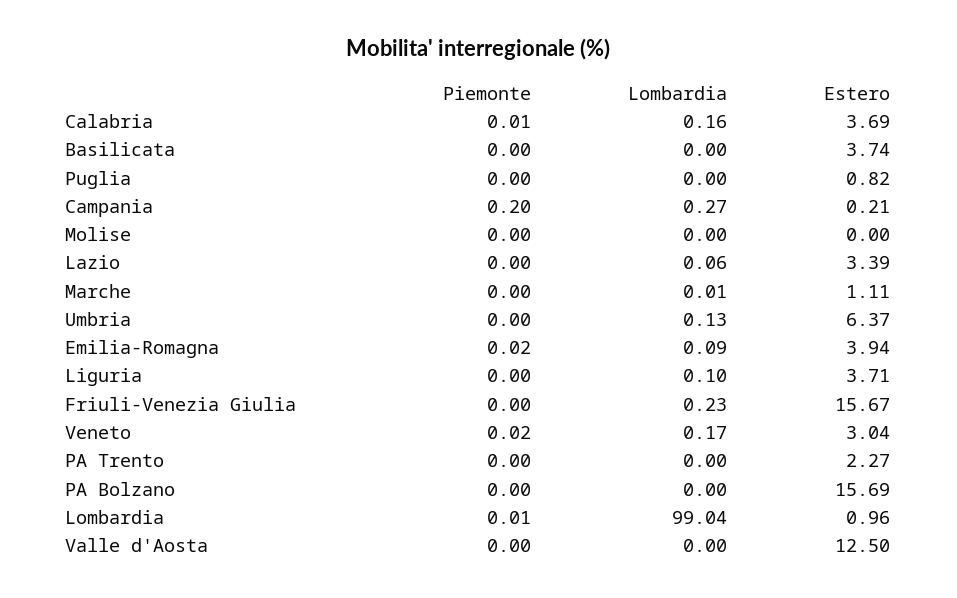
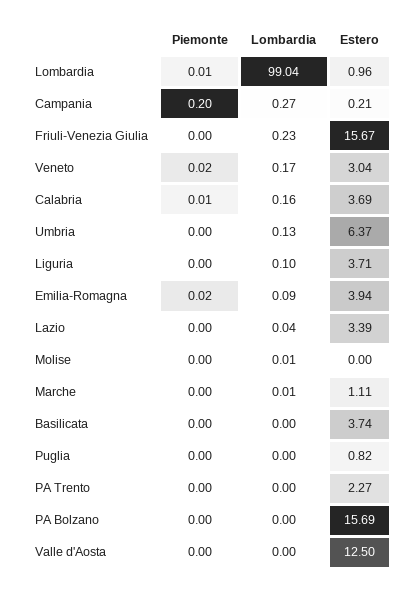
  {
    "Piemonte": {
      "Calabria": 0.01,
      "Basilicata": 0,
      "Puglia": 0,
      "Campania": 0.2,
      "Molise": 0,
      "Lazio": 0,
      "Marche": 0,
      "Umbria": 0,
      "Emilia-Romagna": 0.02,
      "Liguria": 0,
      "Friuli-Venezia Giulia": 0,
      "Veneto": 0.02,
      "PA Trento": 0,
      "PA Bolzano": 0,
      "Lombardia": 0.01,
      "Valle d'Aosta": 0
    },
    "Lombardia": {
      "Calabria": 0.16,
      "Basilicata": 0,
      "Puglia": 0,
      "Campania": 0.27,
-     "Molise": 0,
+     "Molise": 0.01,
-     "Lazio": 0.06,
+     "Lazio": 0.04,
      "Marche": 0.01,
      "Umbria": 0.13,
      "Emilia-Romagna": 0.09,
      "Liguria": 0.1,
      "Friuli-Venezia Giulia": 0.23,
      "Veneto": 0.17,
      "PA Trento": 0,
      "PA Bolzano": 0,
      "Lombardia": 99.04,
      "Valle d'Aosta": 0
    },
    "Estero": {
      "Calabria": 3.69,
      "Basilicata": 3.74,
      "Puglia": 0.82,
      "Campania": 0.21,
      "Molise": 0,
      "Lazio": 3.39,
      "Marche": 1.11,
      "Umbria": 6.37,
      "Emilia-Romagna": 3.94,
      "Liguria": 3.71,
      "Friuli-Venezia Giulia": 15.67,
      "Veneto": 3.04,
      "PA Trento": 2.27,
      "PA Bolzano": 15.69,
      "Lombardia": 0.96,
      "Valle d'Aosta": 12.5
    }
  }

